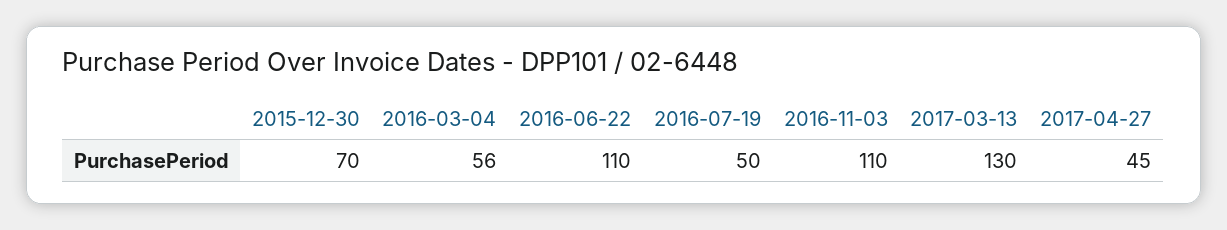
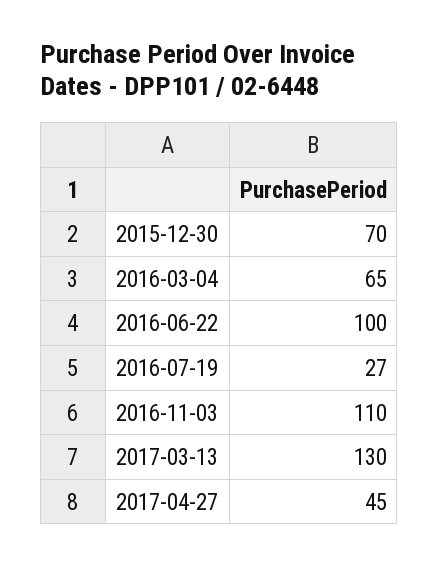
  {
    "2015-12-30": 70,
-   "2016-03-04": 56,
+   "2016-03-04": 65,
-   "2016-06-22": 110,
+   "2016-06-22": 100,
-   "2016-07-19": 50,
+   "2016-07-19": 27,
    "2016-11-03": 110,
    "2017-03-13": 130,
    "2017-04-27": 45
  }

